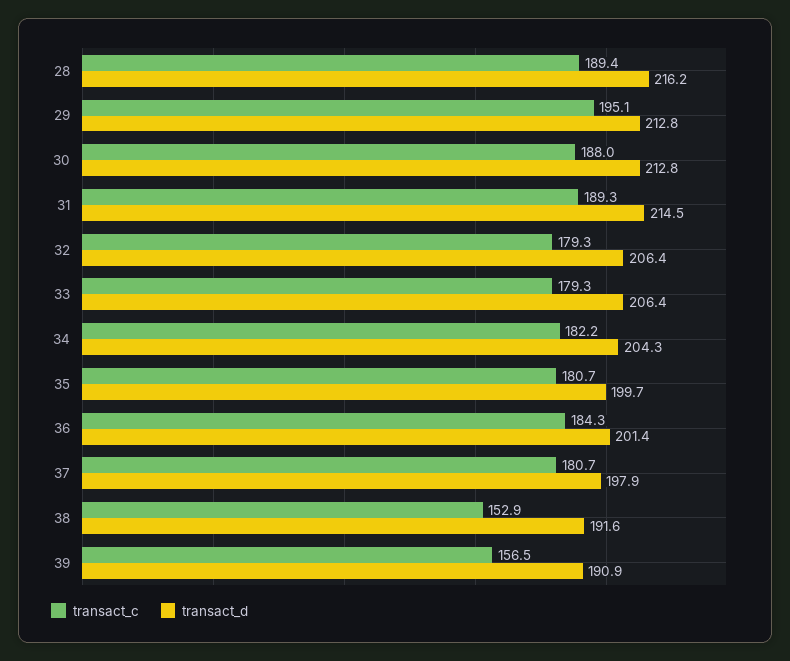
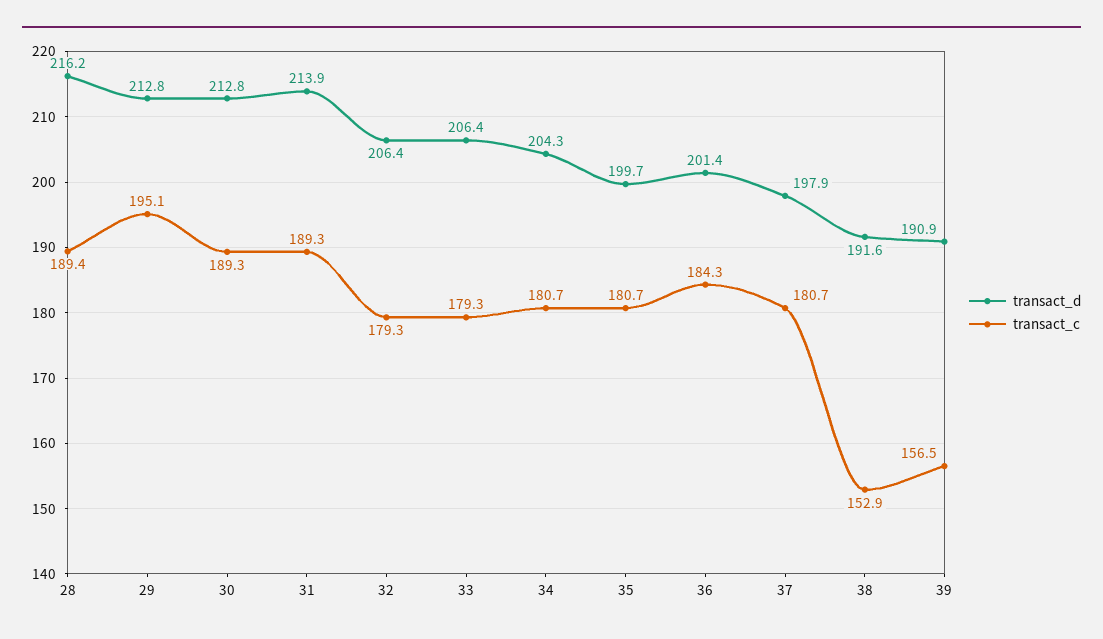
  {
    "transact_c": {
      "28": 189.4,
      "29": 195.1,
-     "30": 188,
+     "30": 189.3,
      "31": 189.3,
      "32": 179.3,
      "33": 179.3,
-     "34": 182.2,
+     "34": 180.7,
      "35": 180.7,
      "36": 184.3,
      "37": 180.7,
      "38": 152.9,
      "39": 156.5
    },
    "transact_d": {
      "28": 216.2,
      "29": 212.8,
      "30": 212.8,
-     "31": 214.5,
+     "31": 213.9,
      "32": 206.4,
      "33": 206.4,
      "34": 204.3,
      "35": 199.7,
      "36": 201.4,
      "37": 197.9,
      "38": 191.6,
      "39": 190.9
    }
  }

